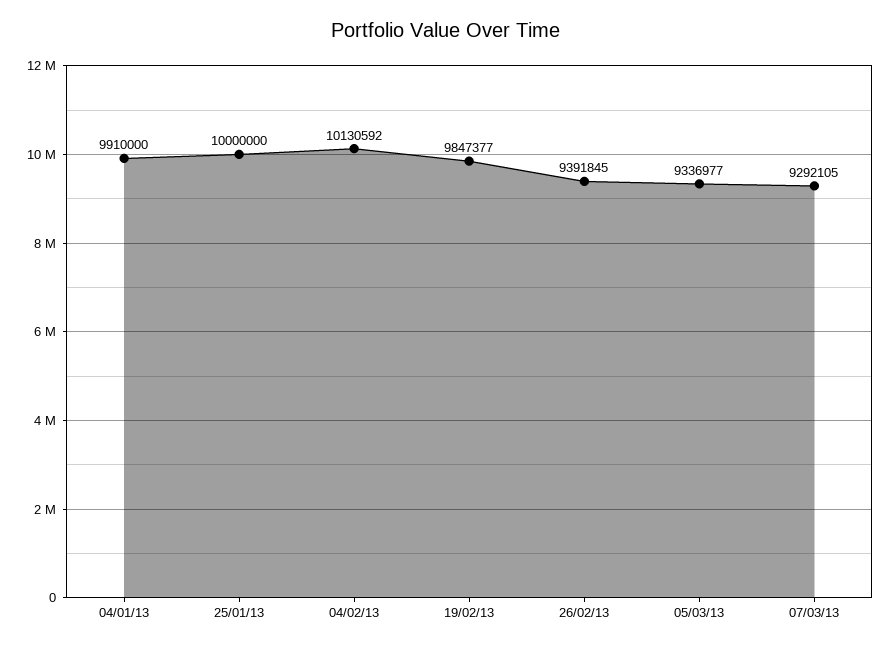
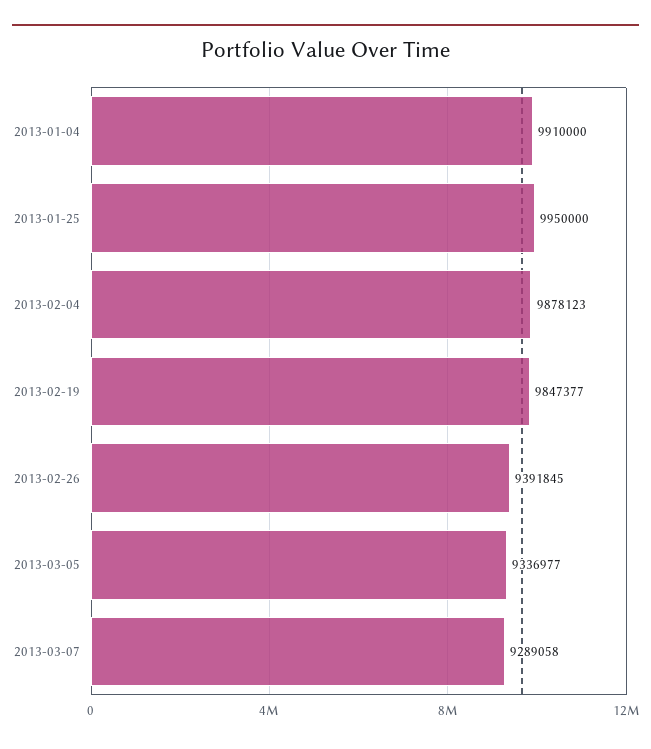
  {
    "04/01/13": 9910000,
-   "25/01/13": 10000000,
+   "25/01/13": 9950000,
-   "04/02/13": 10130592,
+   "04/02/13": 9878123,
    "19/02/13": 9847377,
    "26/02/13": 9391845,
    "05/03/13": 9336977,
-   "07/03/13": 9292105
+   "07/03/13": 9289058
  }

